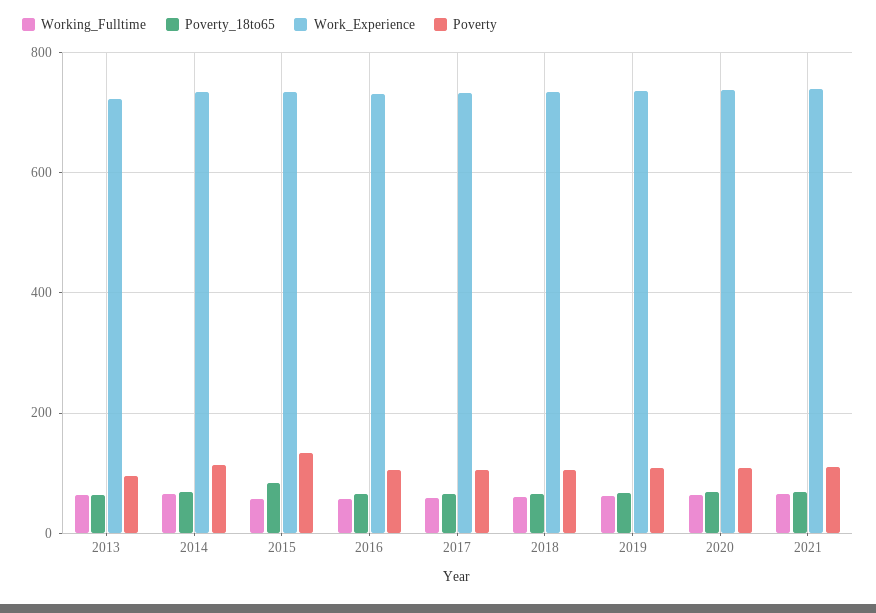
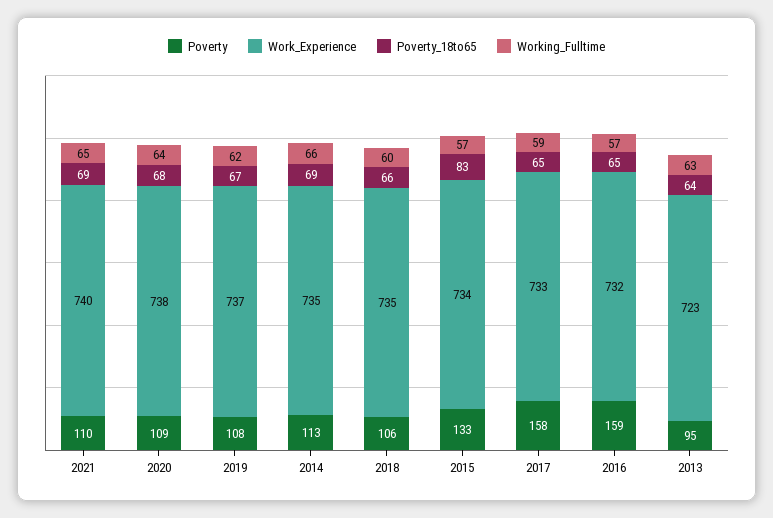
  {
    "Working_Fulltime": {
      "2013": 63,
      "2014": 66,
      "2015": 57,
      "2016": 57,
      "2017": 59,
      "2018": 60,
      "2019": 62,
      "2020": 64,
      "2021": 65
    },
    "Poverty_18to65": {
      "2013": 64,
      "2014": 69,
      "2015": 83,
      "2016": 65,
      "2017": 65,
      "2018": 66,
      "2019": 67,
      "2020": 68,
      "2021": 69
    },
    "Work_Experience": {
      "2013": 723,
      "2014": 735,
      "2015": 734,
      "2016": 732,
      "2017": 733,
      "2018": 735,
      "2019": 737,
      "2020": 738,
      "2021": 740
    },
    "Poverty": {
      "2013": 95,
      "2014": 113,
      "2015": 133,
-     "2016": 100,
+     "2016": 159,
-     "2017": 100,
+     "2017": 158,
      "2018": 106,
      "2019": 108,
      "2020": 109,
      "2021": 110
    }
  }

